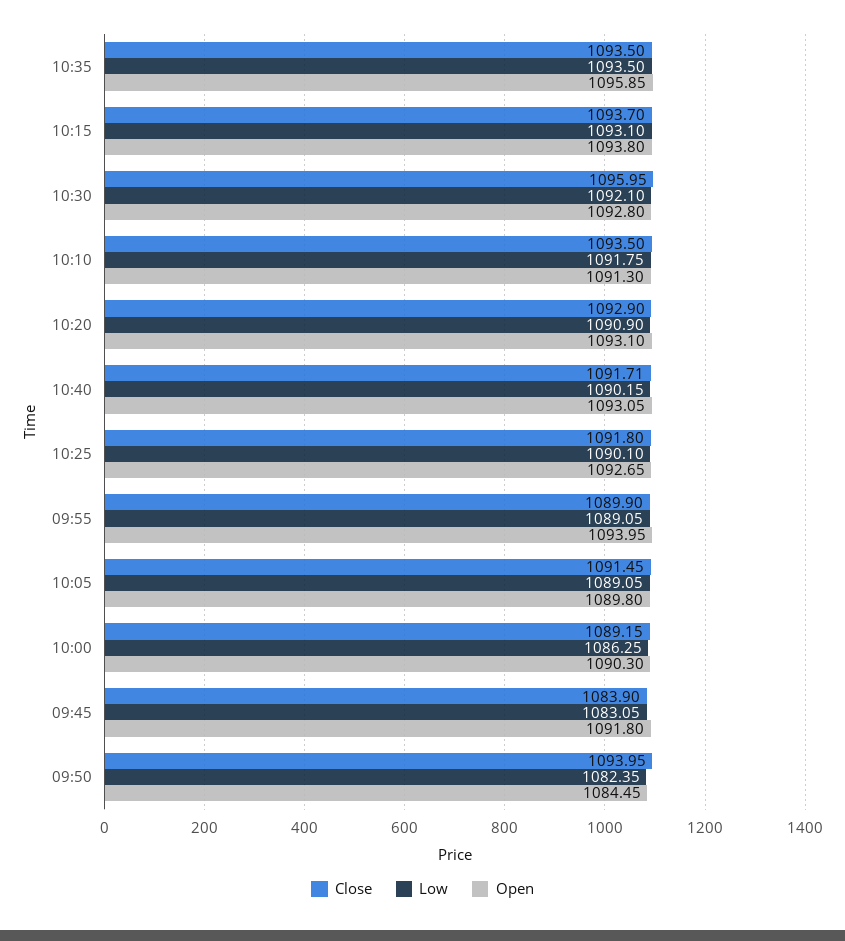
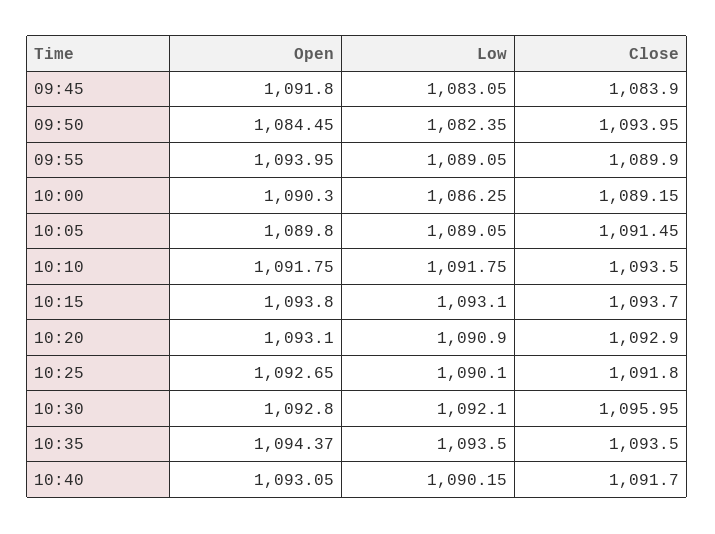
  {
    "Close": {
      "10:35": 1093.5,
      "10:15": 1093.7,
      "10:30": 1095.95,
      "10:10": 1093.5,
      "10:20": 1092.9,
-     "10:40": 1091.71,
+     "10:40": 1091.7,
      "10:25": 1091.8,
      "09:55": 1089.9,
      "10:05": 1091.45,
      "10:00": 1089.15,
      "09:45": 1083.9,
      "09:50": 1093.95
    },
    "Low": {
      "10:35": 1093.5,
      "10:15": 1093.1,
      "10:30": 1092.1,
      "10:10": 1091.75,
      "10:20": 1090.9,
      "10:40": 1090.15,
      "10:25": 1090.1,
      "09:55": 1089.05,
      "10:05": 1089.05,
      "10:00": 1086.25,
      "09:45": 1083.05,
      "09:50": 1082.35
    },
    "Open": {
-     "10:35": 1095.85,
+     "10:35": 1094.37,
      "10:15": 1093.8,
      "10:30": 1092.8,
-     "10:10": 1091.3,
+     "10:10": 1091.75,
      "10:20": 1093.1,
      "10:40": 1093.05,
      "10:25": 1092.65,
      "09:55": 1093.95,
      "10:05": 1089.8,
      "10:00": 1090.3,
      "09:45": 1091.8,
      "09:50": 1084.45
    }
  }

